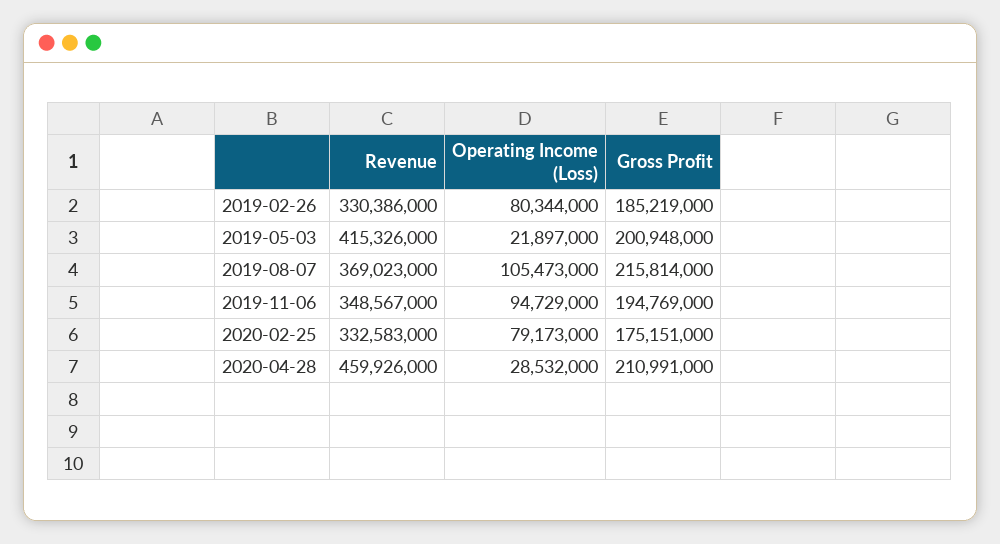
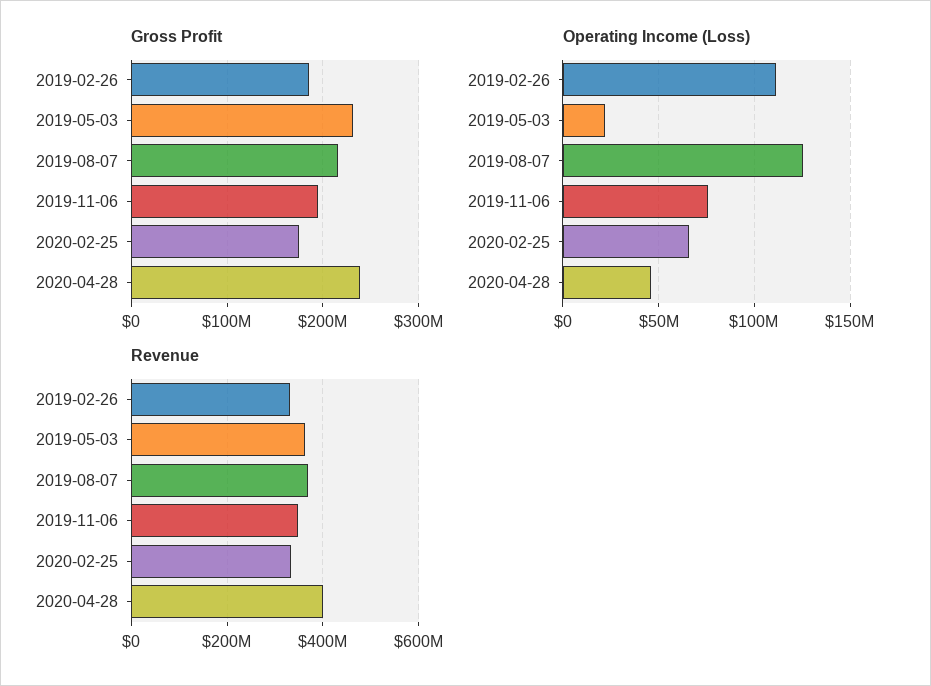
  {
    "Revenue": {
      "2019-02-26": 330386000,
-     "2019-05-03": 415326000,
+     "2019-05-03": 360000000,
      "2019-08-07": 369023000,
      "2019-11-06": 348567000,
      "2020-02-25": 332583000,
-     "2020-04-28": 459926000
+     "2020-04-28": 400000000
    },
    "Operating Income (Loss)": {
-     "2019-02-26": 80344000,
+     "2019-02-26": 110000000,
      "2019-05-03": 21897000,
-     "2019-08-07": 105473000,
+     "2019-08-07": 125000000,
-     "2019-11-06": 94729000,
+     "2019-11-06": 75000000,
-     "2020-02-25": 79173000,
+     "2020-02-25": 65000000,
-     "2020-04-28": 28532000
+     "2020-04-28": 45000000
    },
    "Gross Profit": {
      "2019-02-26": 185219000,
-     "2019-05-03": 200948000,
+     "2019-05-03": 230000000,
      "2019-08-07": 215814000,
      "2019-11-06": 194769000,
      "2020-02-25": 175151000,
-     "2020-04-28": 210991000
+     "2020-04-28": 240000000
    }
  }

